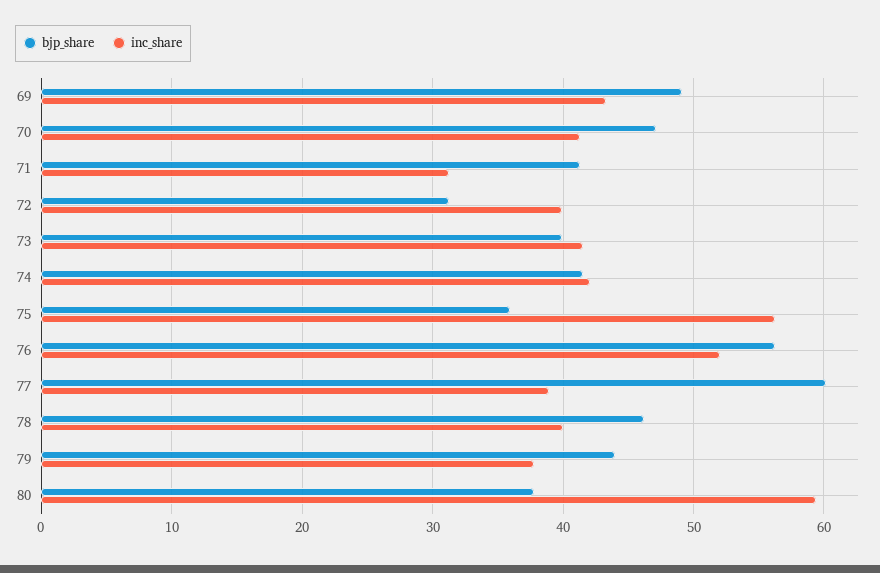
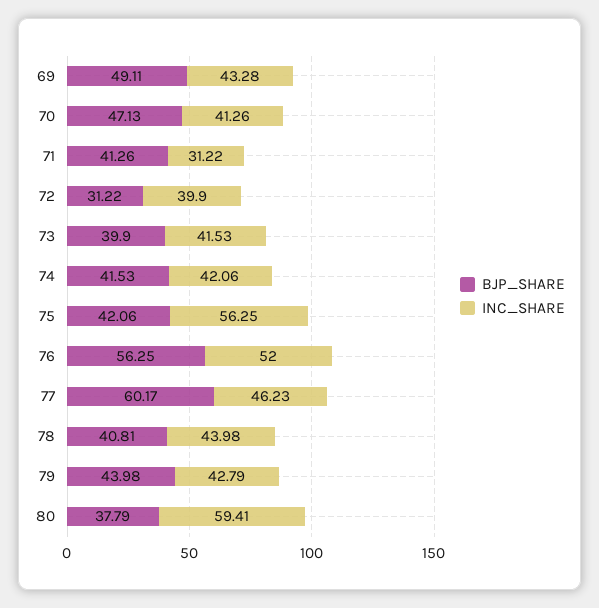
  {
    "bjp_share": {
      "69": 49.11,
      "70": 47.13,
      "71": 41.26,
      "72": 31.22,
      "73": 39.9,
      "74": 41.53,
-     "75": 36,
+     "75": 42.06,
      "76": 56.25,
      "77": 60.17,
-     "78": 46,
+     "78": 40.81,
      "79": 43.98,
      "80": 37.79
    },
    "inc_share": {
      "69": 43.28,
      "70": 41.26,
      "71": 31.22,
      "72": 39.9,
      "73": 41.53,
      "74": 42.06,
      "75": 56.25,
      "76": 52,
-     "77": 39,
+     "77": 46.23,
-     "78": 40,
+     "78": 43.98,
-     "79": 38,
+     "79": 42.79,
      "80": 59.41
    }
  }

